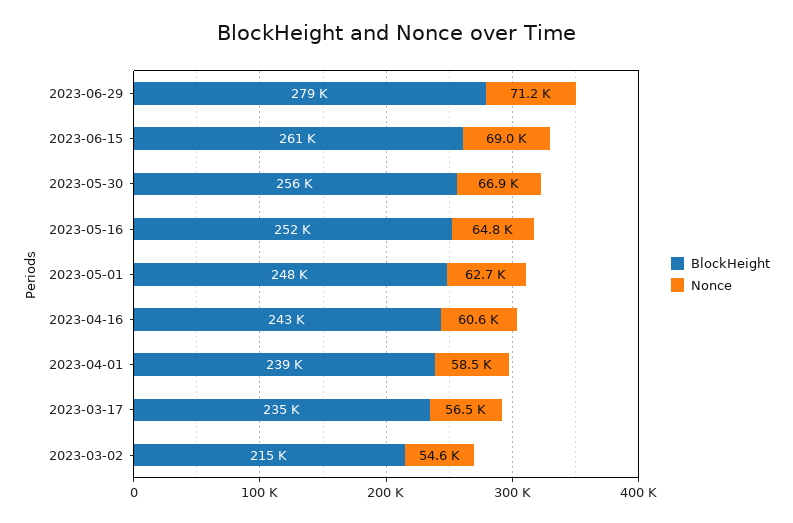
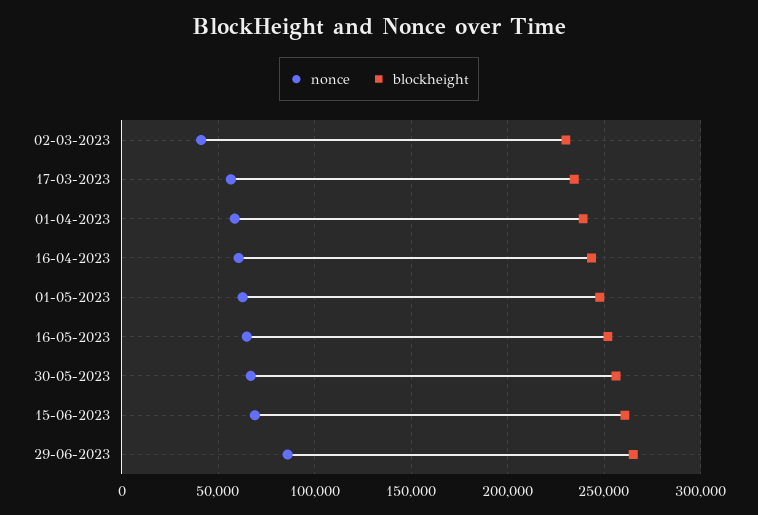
  {
    "BlockHeight": {
-     "2023-06-29": 279000,
+     "2023-06-29": 265000,
      "2023-06-15": 261000,
      "2023-05-30": 256000,
      "2023-05-16": 252000,
      "2023-05-01": 248000,
      "2023-04-16": 243000,
      "2023-04-01": 239000,
      "2023-03-17": 235000,
-     "2023-03-02": 215000
+     "2023-03-02": 230000
    },
    "Nonce": {
-     "2023-06-29": 71200,
+     "2023-06-29": 85000,
      "2023-06-15": 69000,
      "2023-05-30": 66900,
      "2023-05-16": 64800,
      "2023-05-01": 62700,
      "2023-04-16": 60600,
      "2023-04-01": 58500,
      "2023-03-17": 56500,
-     "2023-03-02": 54600
+     "2023-03-02": 40000
    }
  }

